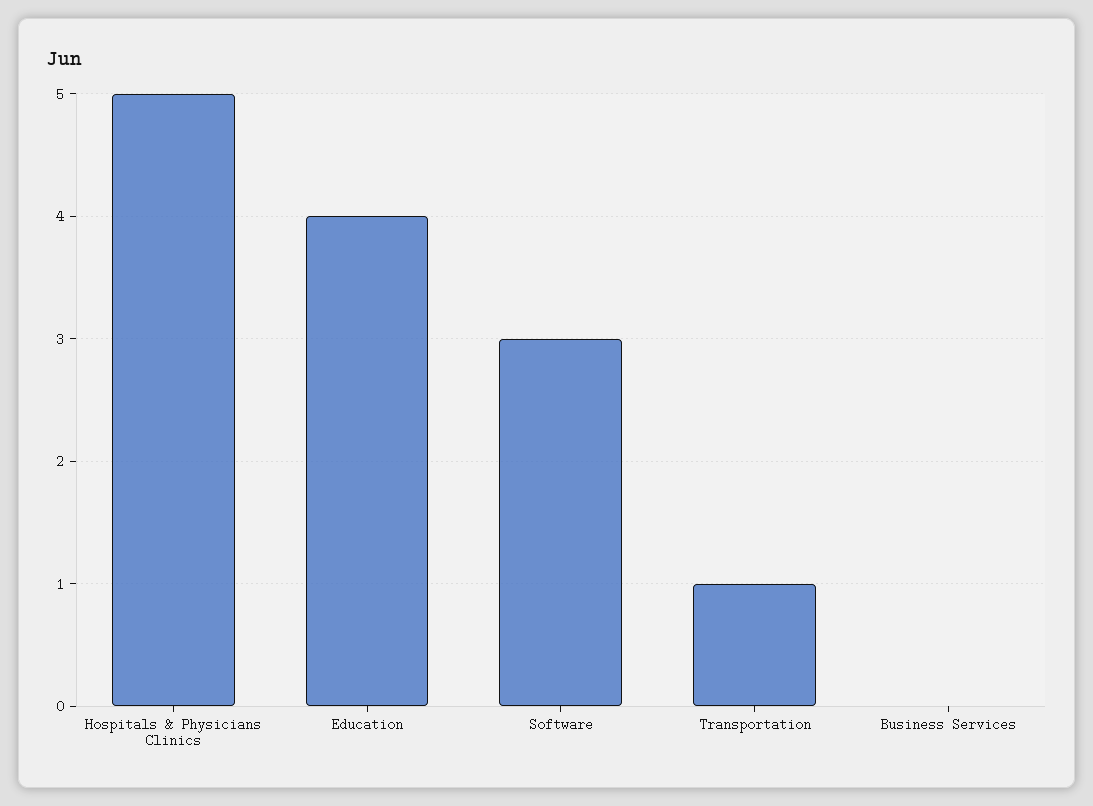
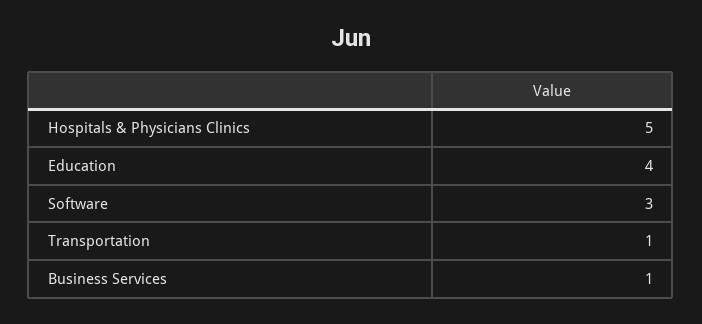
  {
    "Hospitals & Physicians Clinics": 5,
    "Education": 4,
    "Software": 3,
    "Transportation": 1,
-   "Business Services": 0
+   "Business Services": 1
  }

